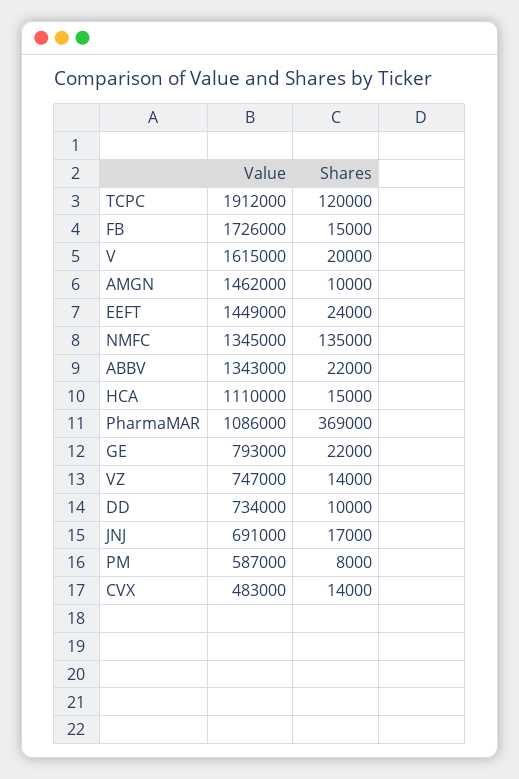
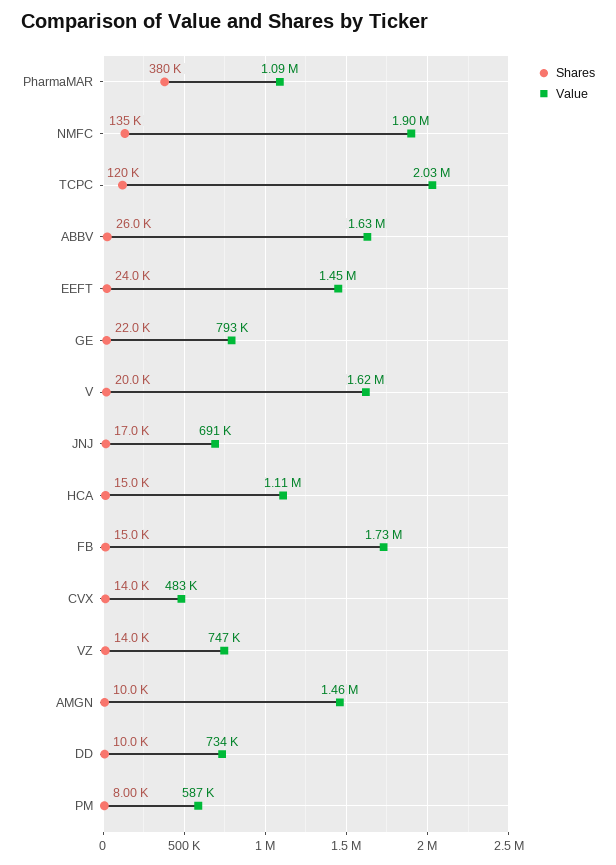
  {
    "Value": {
-     "TCPC": 1912000,
+     "TCPC": 2030000,
      "FB": 1726000,
      "V": 1615000,
      "AMGN": 1462000,
      "EEFT": 1449000,
-     "NMFC": 1345000,
+     "NMFC": 1900000,
-     "ABBV": 1343000,
+     "ABBV": 1630000,
      "HCA": 1110000,
      "PharmaMAR": 1086000,
      "GE": 793000,
      "VZ": 747000,
      "DD": 734000,
      "JNJ": 691000,
      "PM": 587000,
      "CVX": 483000
    },
    "Shares": {
      "TCPC": 120000,
      "FB": 15000,
      "V": 20000,
      "AMGN": 10000,
      "EEFT": 24000,
      "NMFC": 135000,
-     "ABBV": 22000,
+     "ABBV": 26000,
      "HCA": 15000,
-     "PharmaMAR": 369000,
+     "PharmaMAR": 380000,
      "GE": 22000,
      "VZ": 14000,
      "DD": 10000,
      "JNJ": 17000,
      "PM": 8000,
      "CVX": 14000
    }
  }

